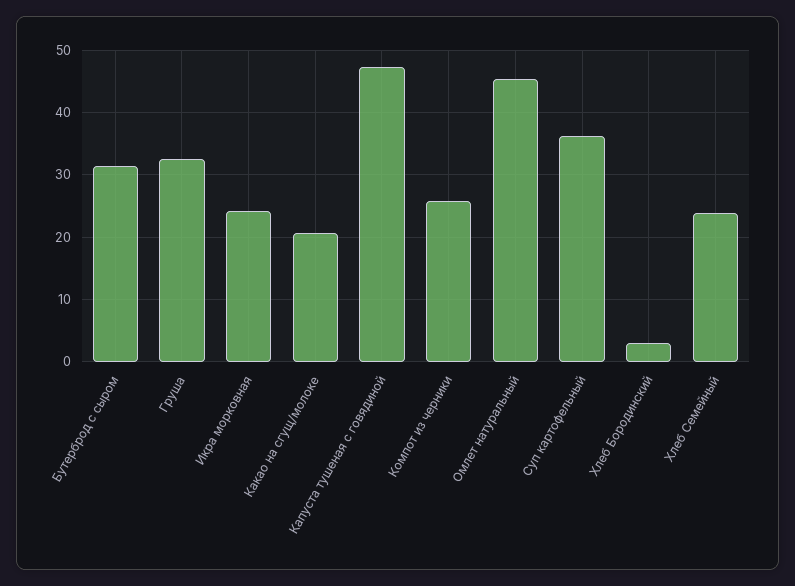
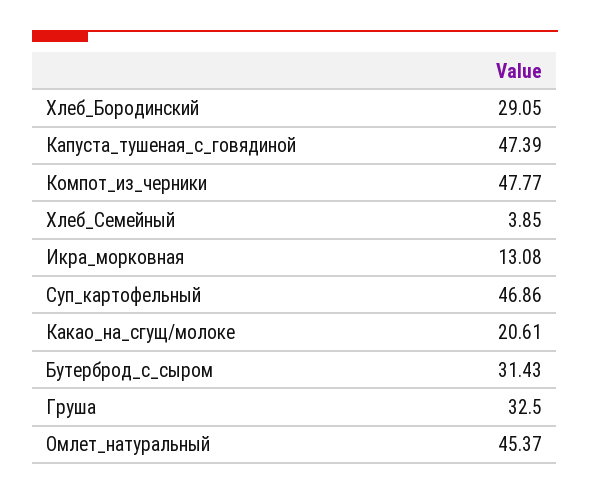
  {
    "Бутерброд с сыром": 31.43,
    "Груша": 32.5,
-   "Икра морковная": 24,
+   "Икра морковная": 13.08,
    "Какао на сгущ/молоке": 20.61,
    "Капуста тушеная с говядиной": 47.39,
-   "Компот из черники": 26,
+   "Компот из черники": 47.77,
    "Омлет натуральный": 45.37,
-   "Суп картофельный": 36,
+   "Суп картофельный": 46.86,
-   "Хлеб Бородинский": 3,
+   "Хлеб Бородинский": 29.05,
-   "Хлеб Семейный": 24
+   "Хлеб Семейный": 3.85
  }

